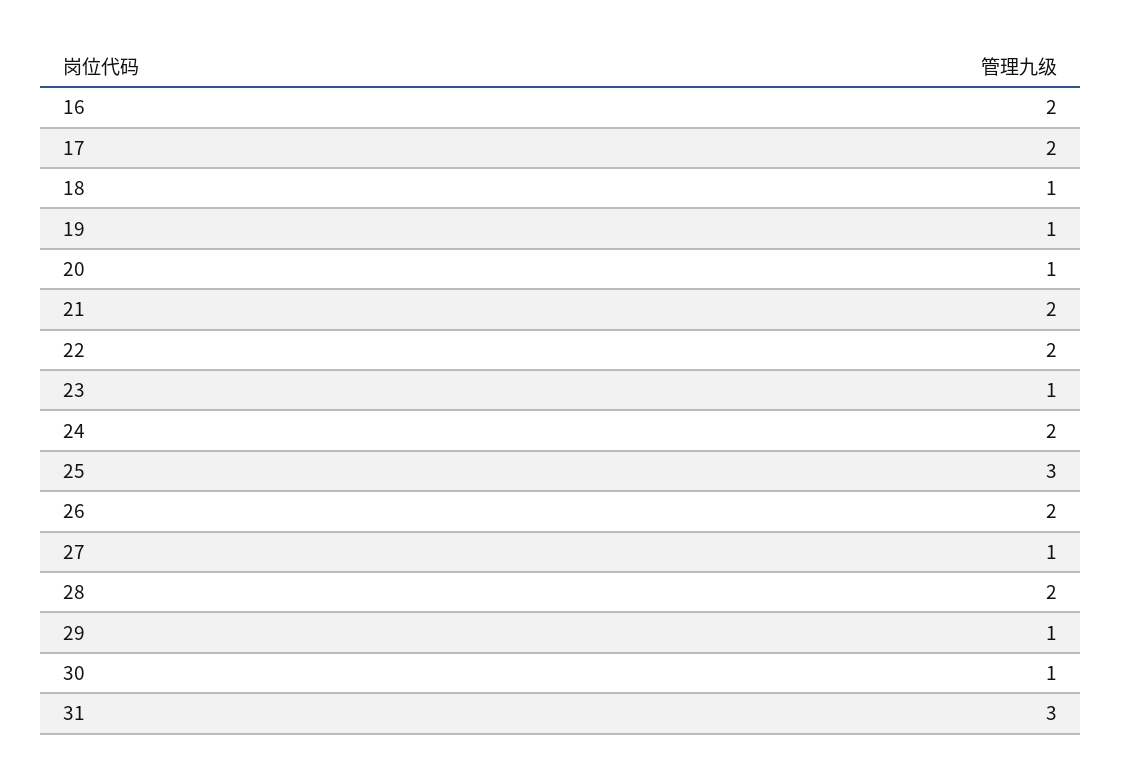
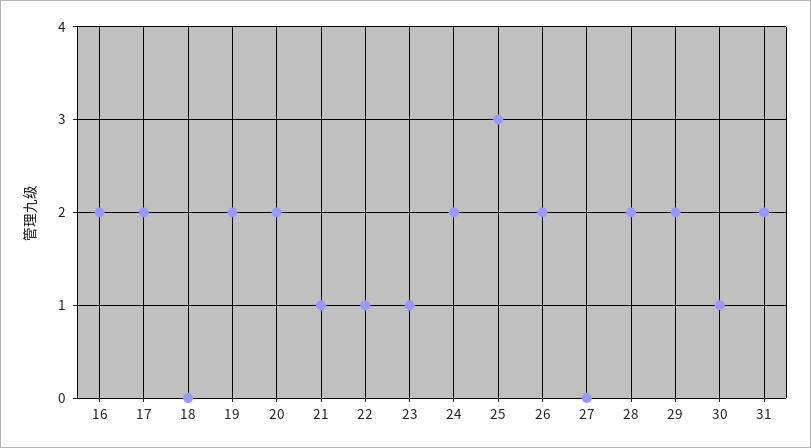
  {
    "16": 2,
    "17": 2,
-   "18": 1,
+   "18": 0,
-   "19": 1,
+   "19": 2,
-   "20": 1,
+   "20": 2,
-   "21": 2,
+   "21": 1,
-   "22": 2,
+   "22": 1,
    "23": 1,
    "24": 2,
    "25": 3,
    "26": 2,
-   "27": 1,
+   "27": 0,
    "28": 2,
-   "29": 1,
+   "29": 2,
    "30": 1,
-   "31": 3
+   "31": 2
  }

